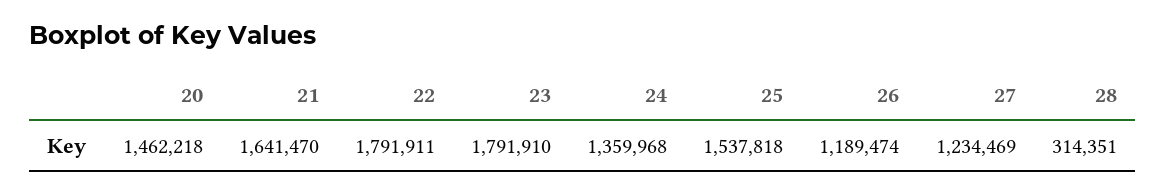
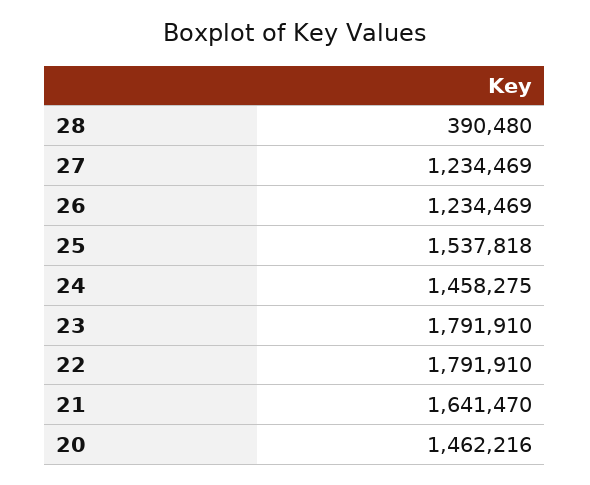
  {
-   "20": 1462218,
+   "20": 1462216,
    "21": 1641470,
-   "22": 1791911,
+   "22": 1791910,
    "23": 1791910,
-   "24": 1359968,
+   "24": 1458275,
    "25": 1537818,
-   "26": 1189474,
+   "26": 1234469,
    "27": 1234469,
-   "28": 314351
+   "28": 390480
  }

